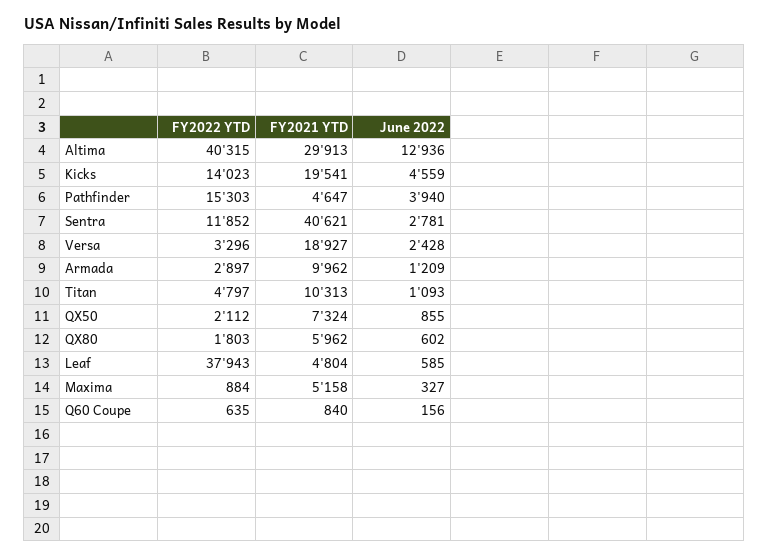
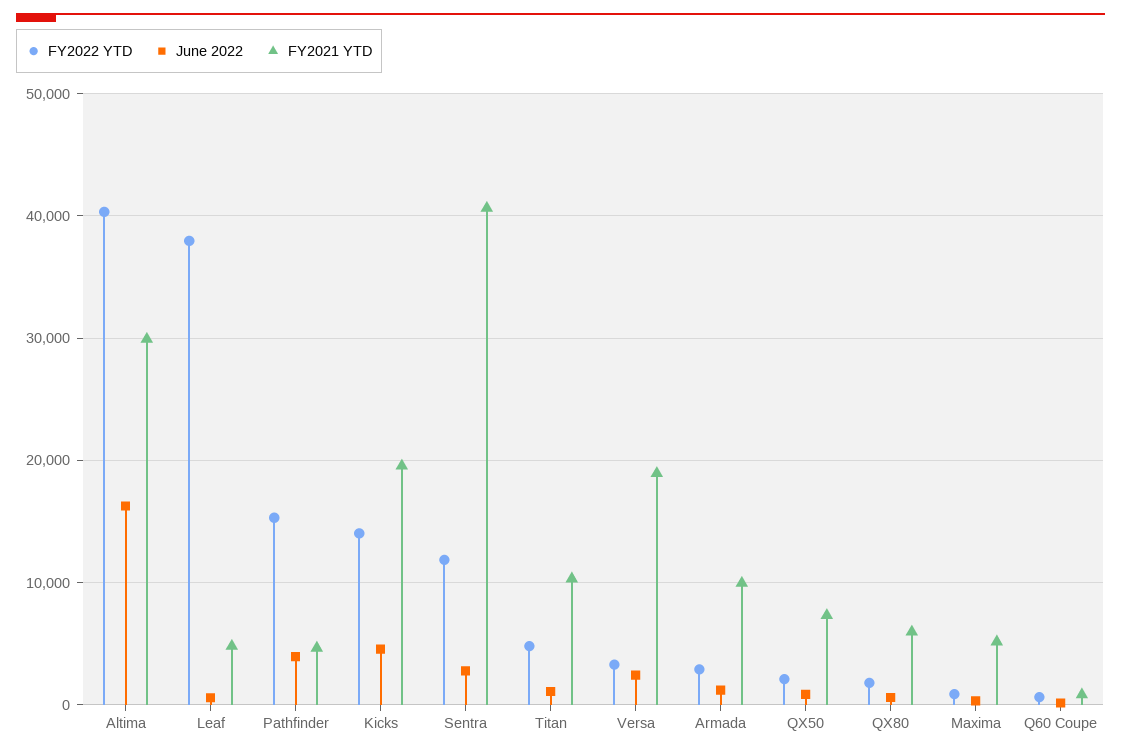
  {
    "FY2022 YTD": {
      "Altima": 40315,
      "Kicks": 14023,
      "Pathfinder": 15303,
      "Sentra": 11852,
      "Versa": 3296,
      "Armada": 2897,
      "Titan": 4797,
      "QX50": 2112,
      "QX80": 1803,
      "Leaf": 37943,
      "Maxima": 884,
      "Q60 Coupe": 635
    },
    "FY2021 YTD": {
      "Altima": 29913,
      "Kicks": 19541,
      "Pathfinder": 4647,
      "Sentra": 40621,
      "Versa": 18927,
      "Armada": 9962,
      "Titan": 10313,
      "QX50": 7324,
      "QX80": 5962,
      "Leaf": 4804,
      "Maxima": 5158,
      "Q60 Coupe": 840
    },
    "June 2022": {
-     "Altima": 12936,
+     "Altima": 16000,
      "Kicks": 4559,
      "Pathfinder": 3940,
      "Sentra": 2781,
      "Versa": 2428,
      "Armada": 1209,
      "Titan": 1093,
      "QX50": 855,
      "QX80": 602,
      "Leaf": 585,
      "Maxima": 327,
      "Q60 Coupe": 156
    }
  }

